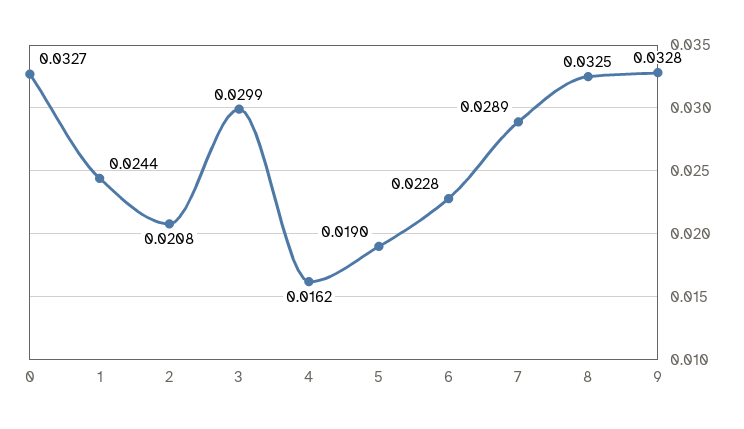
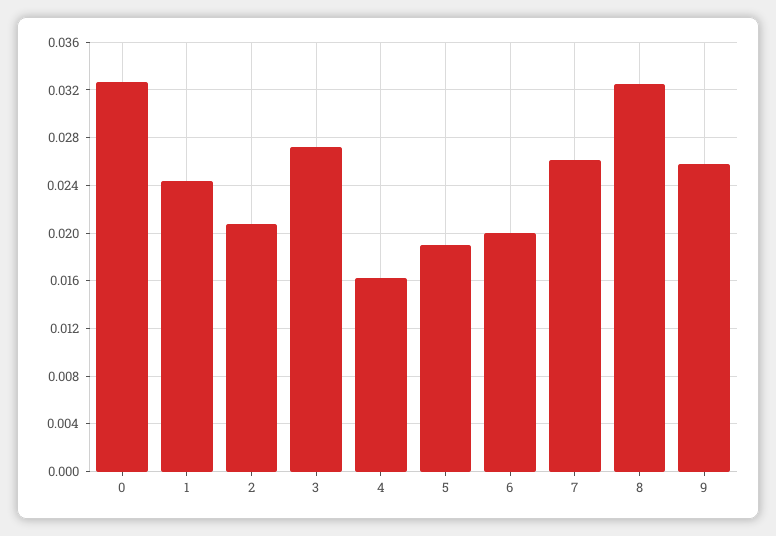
  {
    "0": 0.0327,
    "1": 0.0244,
    "2": 0.0208,
-   "3": 0.0299,
+   "3": 0.027,
    "4": 0.0162,
    "5": 0.019,
-   "6": 0.0228,
+   "6": 0.02,
-   "7": 0.0289,
+   "7": 0.026,
    "8": 0.0325,
-   "9": 0.0328
+   "9": 0.026
  }

